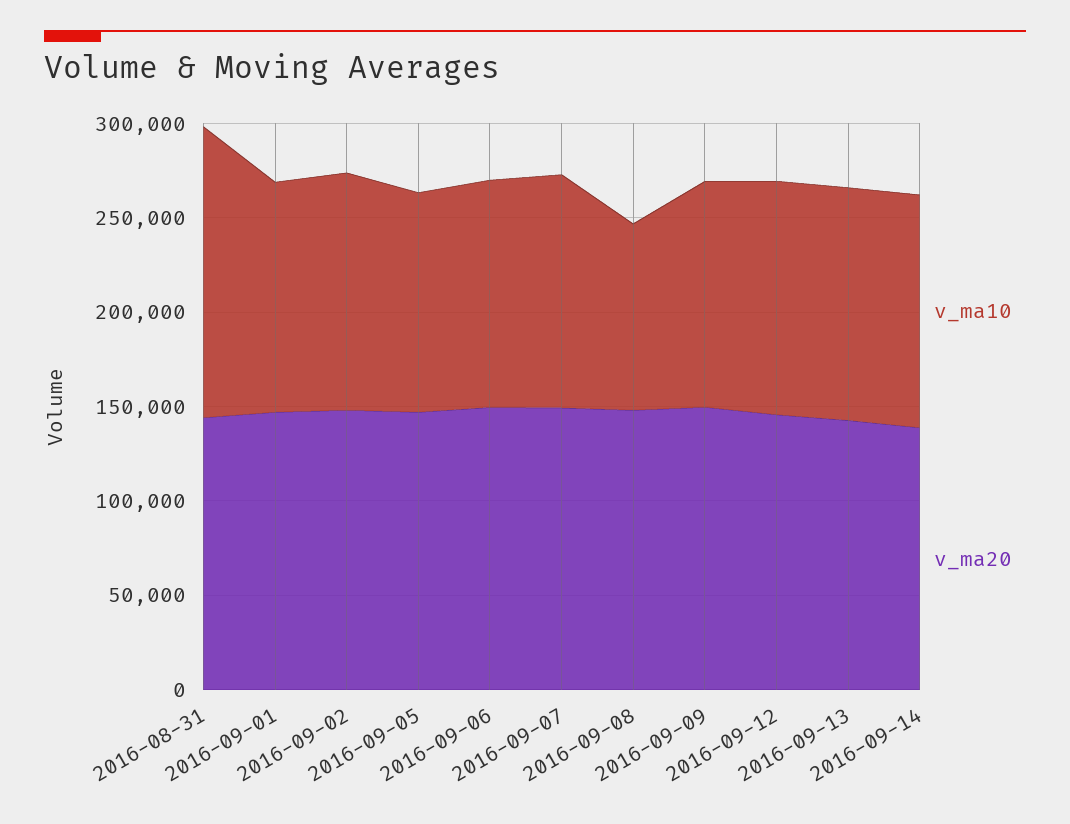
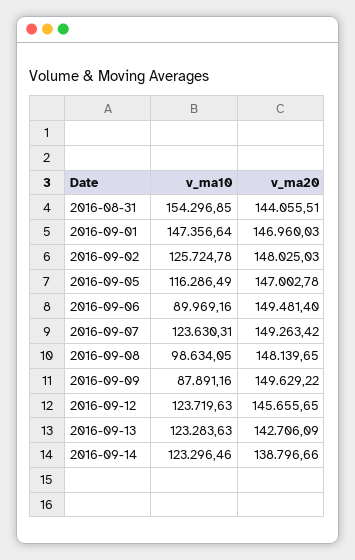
  {
    "v_ma10": {
      "2016-08-31": 154296.85,
-     "2016-09-01": 120000,
+     "2016-09-01": 147356.64,
      "2016-09-02": 125724.78,
      "2016-09-05": 116286.49,
-     "2016-09-06": 120000,
+     "2016-09-06": 89969.16,
      "2016-09-07": 123630.31,
      "2016-09-08": 98634.05,
-     "2016-09-09": 120000,
+     "2016-09-09": 87891.16,
      "2016-09-12": 123719.63,
      "2016-09-13": 123283.63,
      "2016-09-14": 123296.46
    },
    "v_ma20": {
      "2016-08-31": 144055.51,
      "2016-09-01": 146960.03,
      "2016-09-02": 148025.03,
      "2016-09-05": 147002.78,
      "2016-09-06": 149481.4,
      "2016-09-07": 149263.42,
      "2016-09-08": 148139.65,
      "2016-09-09": 149629.22,
      "2016-09-12": 145655.65,
      "2016-09-13": 142706.09,
      "2016-09-14": 138796.66
    }
  }

